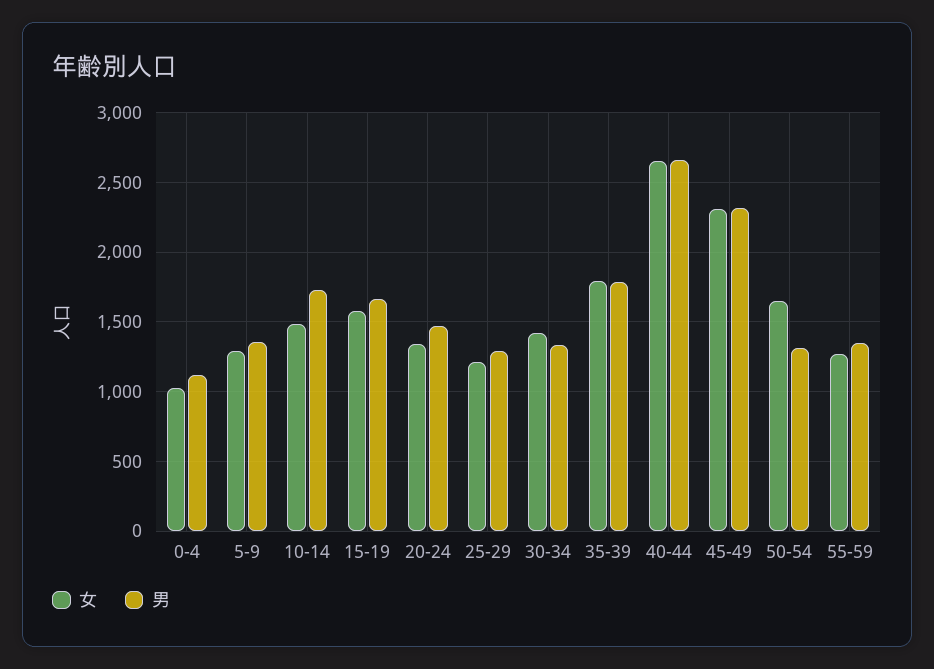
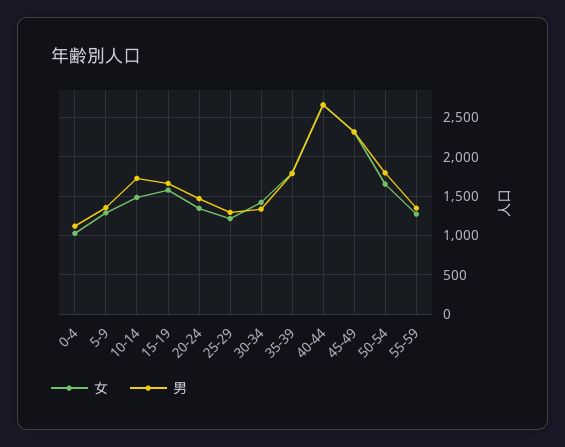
  {
    "女": {
      "0-4": 1050,
      "5-9": 1300,
      "10-14": 1500,
      "15-19": 1600,
      "20-24": 1350,
      "25-29": 1200,
      "30-34": 1400,
      "35-39": 1800,
      "40-44": 2650,
      "45-49": 2300,
      "50-54": 1650,
      "55-59": 1250
    },
    "男": {
      "0-4": 1100,
      "5-9": 1350,
      "10-14": 1750,
      "15-19": 1650,
      "20-24": 1450,
      "25-29": 1300,
      "30-34": 1350,
      "35-39": 1800,
      "40-44": 2650,
      "45-49": 2300,
-     "50-54": 1300,
+     "50-54": 1800,
      "55-59": 1350
    }
  }

